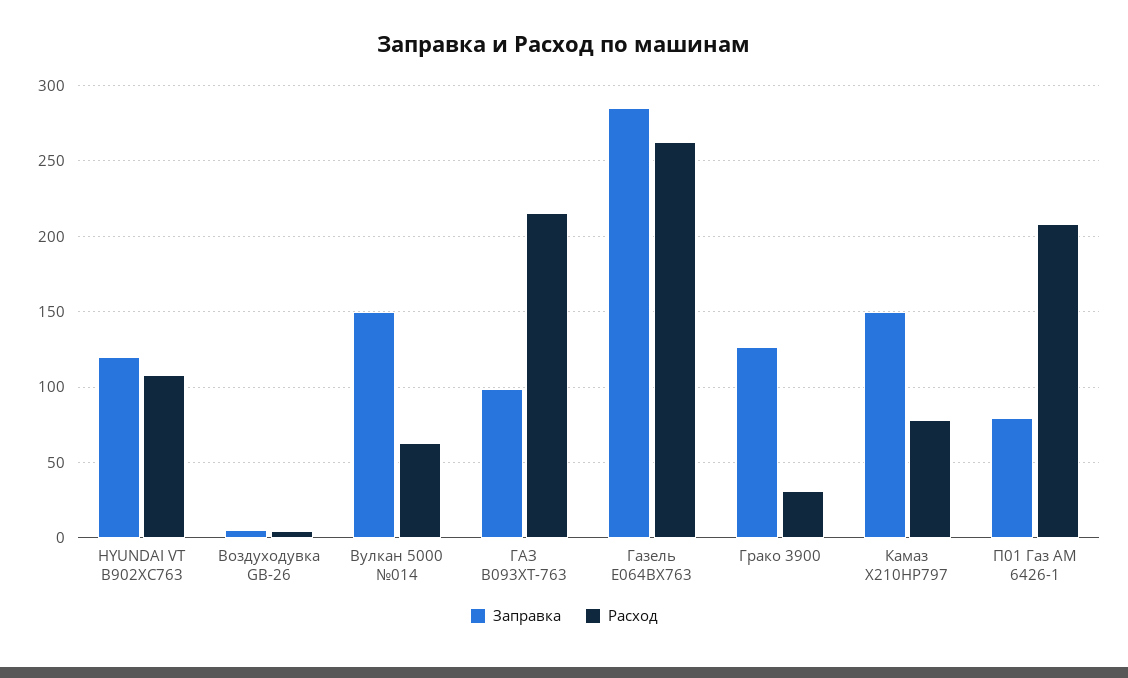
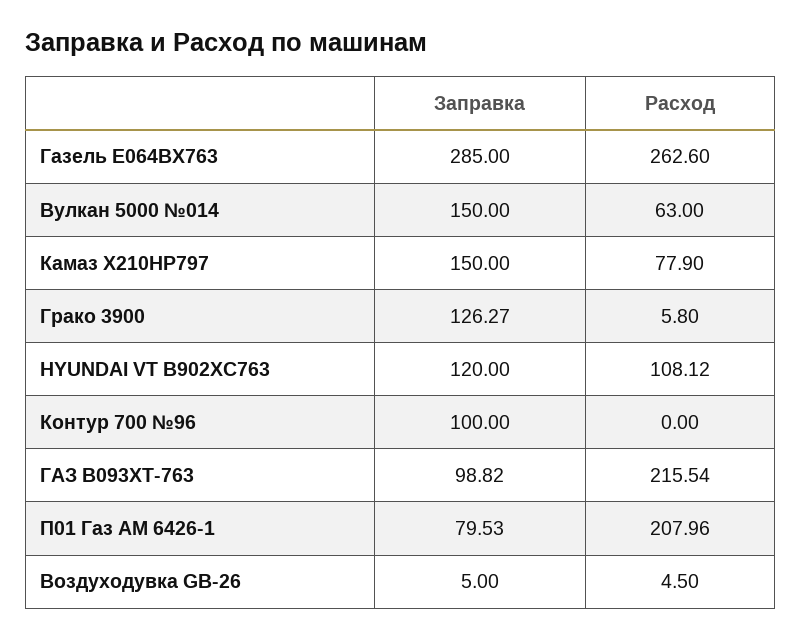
  {
    "Заправка": {
      "HYUNDAI VT В902ХС763": 120,
      "Воздуходувка GB-26": 5,
      "Вулкан 5000 №014": 150,
      "ГАЗ В093ХТ-763": 98.82,
      "Газель Е064ВХ763": 285,
      "Грако 3900": 126.27,
      "Камаз X210HP797": 150,
-     "П01 Газ АМ 6426-1": 79.53
+     "П01 Газ АМ 6426-1": 79.53,
+     "Контур 700 №96": 100
    },
    "Расход": {
      "HYUNDAI VT В902ХС763": 108.12,
      "Воздуходувка GB-26": 4.5,
      "Вулкан 5000 №014": 63,
      "ГАЗ В093ХТ-763": 215.54,
      "Газель Е064ВХ763": 262.6,
-     "Грако 3900": 30,
+     "Грако 3900": 5.8,
      "Камаз X210HP797": 77.9,
-     "П01 Газ АМ 6426-1": 207.96
+     "П01 Газ АМ 6426-1": 207.96,
+     "Контур 700 №96": 0
    }
  }

